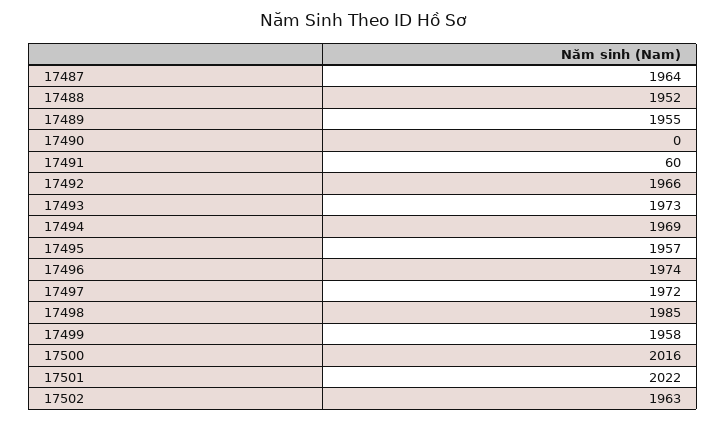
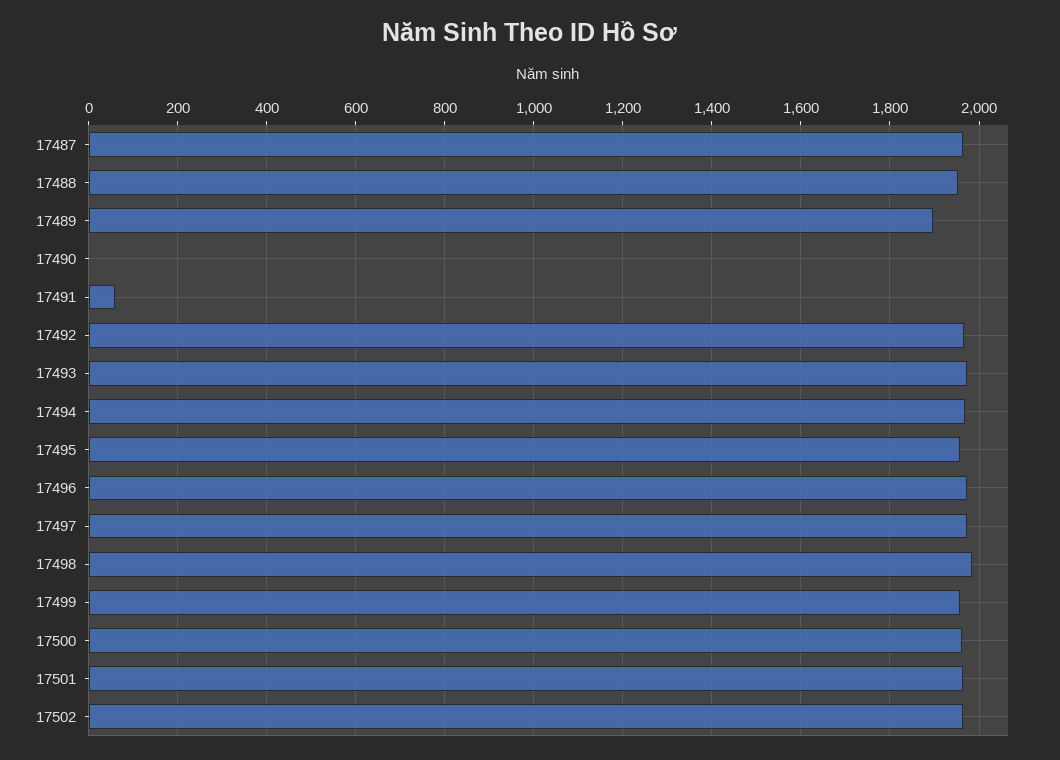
  {
    "17487": 1964,
    "17488": 1952,
-   "17489": 1955,
+   "17489": 1900,
    "17490": 0,
    "17491": 60,
    "17492": 1966,
    "17493": 1973,
    "17494": 1969,
    "17495": 1957,
    "17496": 1974,
    "17497": 1972,
    "17498": 1985,
    "17499": 1958,
-   "17500": 2016,
+   "17500": 1960,
-   "17501": 2022,
+   "17501": 1960,
    "17502": 1963
  }

